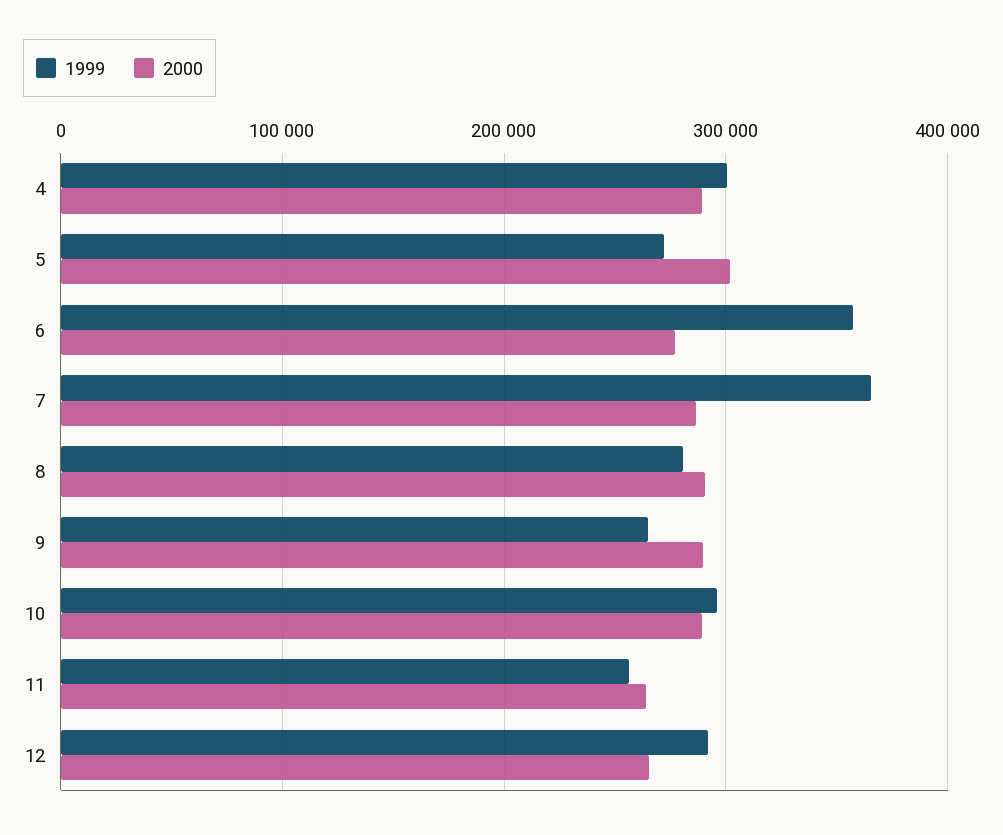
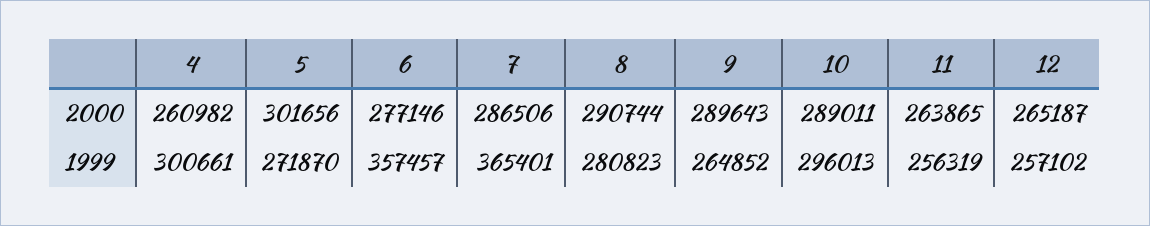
  {
    "1999": {
      "4": 300661,
      "5": 271870,
      "6": 357457,
      "7": 365401,
      "8": 280823,
      "9": 264852,
      "10": 296013,
      "11": 256319,
-     "12": 290000
+     "12": 257102
    },
    "2000": {
-     "4": 290000,
+     "4": 260982,
      "5": 301656,
      "6": 277146,
      "7": 286506,
      "8": 290744,
      "9": 289643,
      "10": 289011,
      "11": 263865,
      "12": 265187
    }
  }

